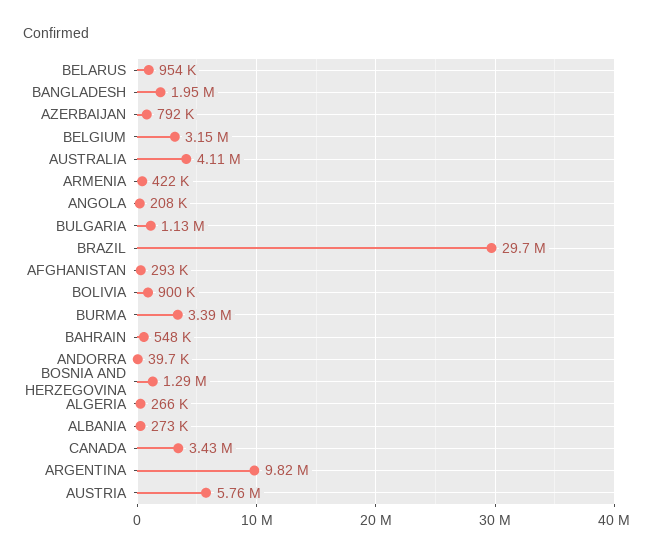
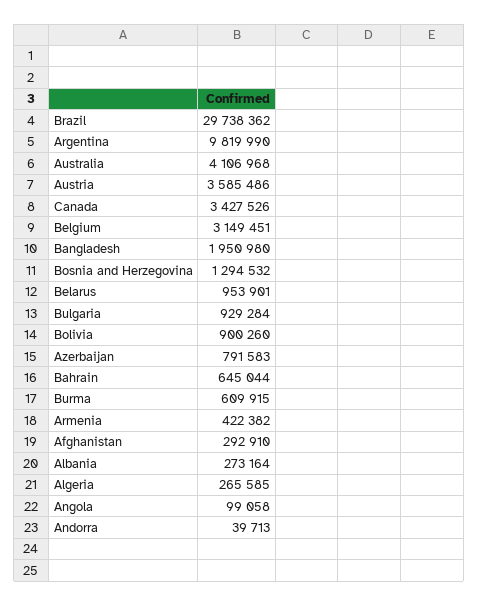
  {
    "BELARUS": 953901,
    "BANGLADESH": 1950980,
    "AZERBAIJAN": 791583,
    "BELGIUM": 3149451,
    "AUSTRALIA": 4106968,
    "ARMENIA": 422382,
-   "ANGOLA": 208000,
+   "ANGOLA": 99058,
-   "BULGARIA": 1130000,
+   "BULGARIA": 929284,
    "BRAZIL": 29738362,
    "AFGHANISTAN": 292910,
    "BOLIVIA": 900260,
-   "BURMA": 3390000,
+   "BURMA": 609915,
-   "BAHRAIN": 548000,
+   "BAHRAIN": 645044,
    "ANDORRA": 39713,
    "BOSNIA AND HERZEGOVINA": 1294532,
    "ALGERIA": 265585,
    "ALBANIA": 273164,
    "CANADA": 3427526,
    "ARGENTINA": 9819990,
-   "AUSTRIA": 5760000
+   "AUSTRIA": 3585486
  }

